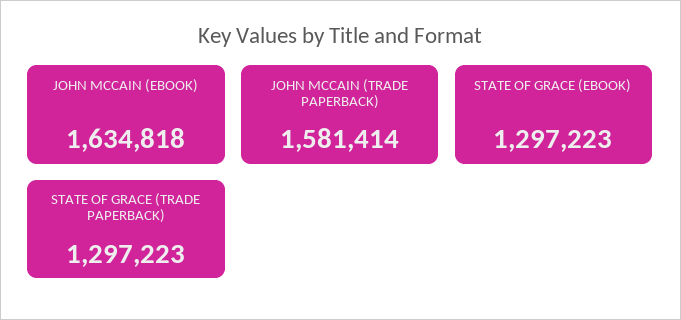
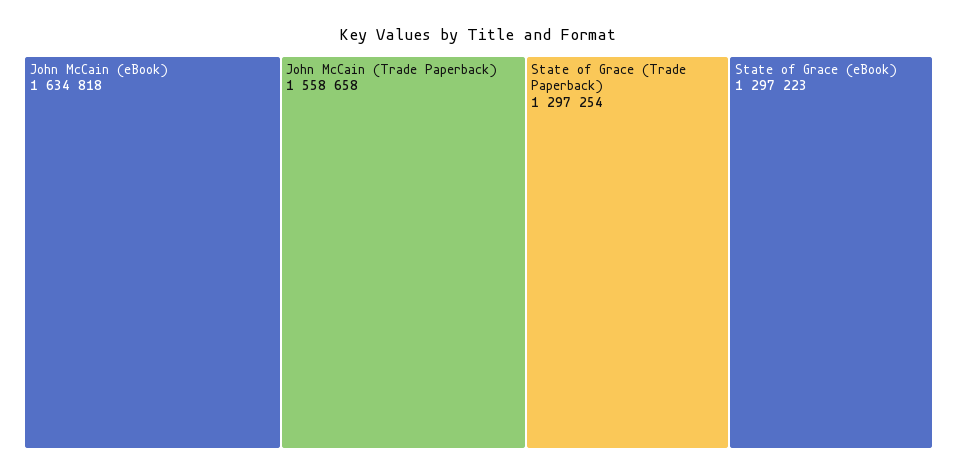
  {
    "JOHN MCCAIN (EBOOK)": 1634818,
-   "JOHN MCCAIN (TRADE PAPERBACK)": 1581414,
+   "JOHN MCCAIN (TRADE PAPERBACK)": 1558658,
    "STATE OF GRACE (EBOOK)": 1297223,
-   "STATE OF GRACE (TRADE PAPERBACK)": 1297223
+   "STATE OF GRACE (TRADE PAPERBACK)": 1297254
  }

